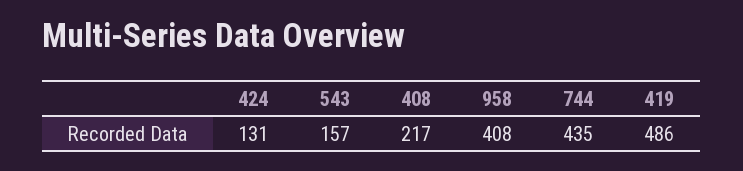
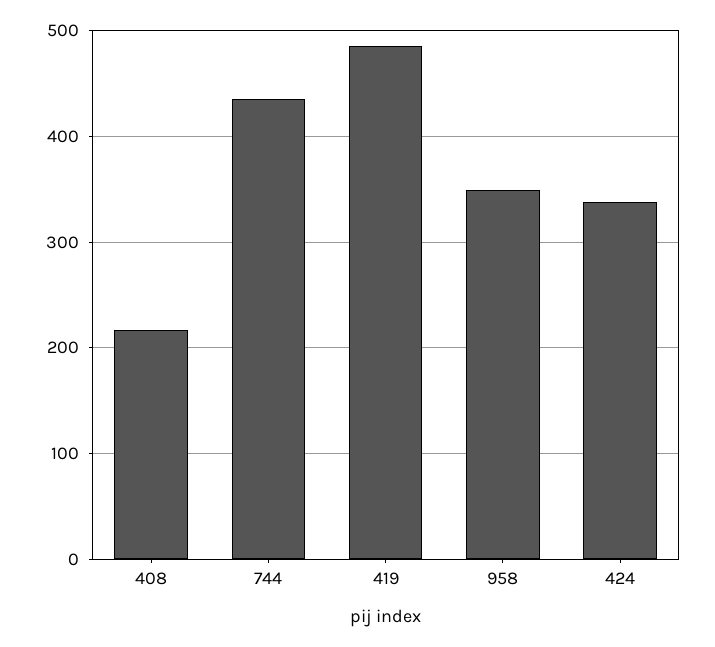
  {
-   "424": 131,
+   "424": 340,
-   "543": 157,
    "408": 217,
-   "958": 408,
+   "958": 350,
    "744": 435,
    "419": 486
  }

